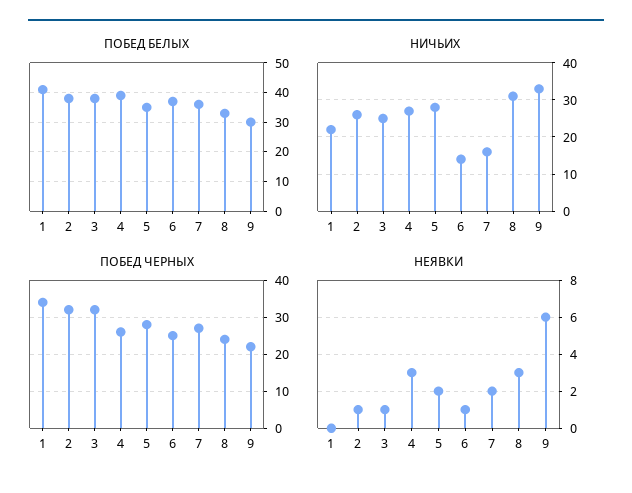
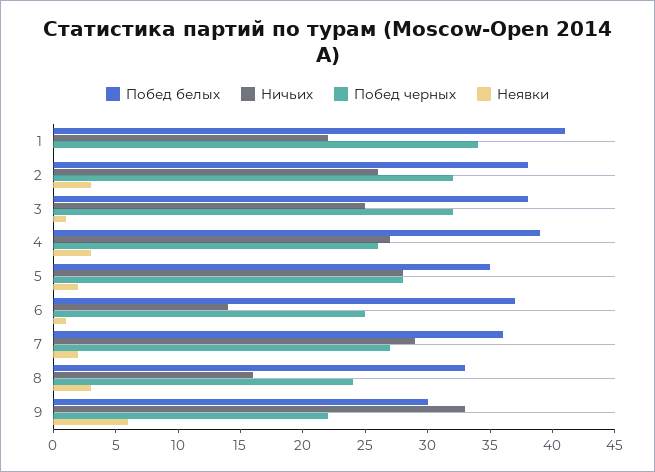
  {
    "ПОБЕД БЕЛЫХ": {
      "1": 41,
      "2": 38,
      "3": 38,
      "4": 39,
      "5": 35,
      "6": 37,
      "7": 36,
      "8": 33,
      "9": 30
    },
    "НИЧЬИХ": {
      "1": 22,
      "2": 26,
      "3": 25,
      "4": 27,
      "5": 28,
      "6": 14,
-     "7": 15,
+     "7": 29,
-     "8": 30,
+     "8": 16,
      "9": 33
    },
    "ПОБЕД ЧЕРНЫХ": {
      "1": 34,
      "2": 32,
      "3": 32,
      "4": 26,
      "5": 28,
      "6": 25,
      "7": 27,
      "8": 24,
      "9": 22
    },
    "НЕЯВКИ": {
      "1": 0,
-     "2": 1,
+     "2": 3,
      "3": 1,
      "4": 3,
      "5": 2,
      "6": 1,
      "7": 2,
      "8": 3,
      "9": 6
    }
  }

